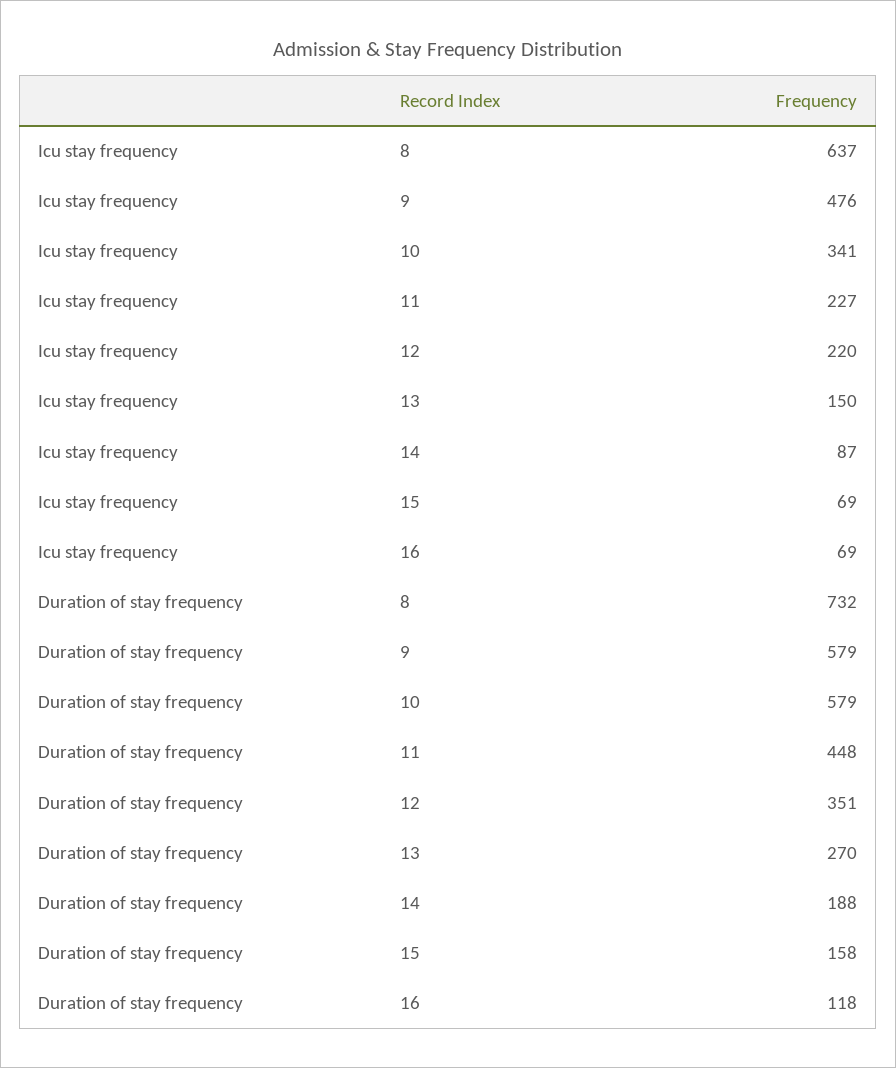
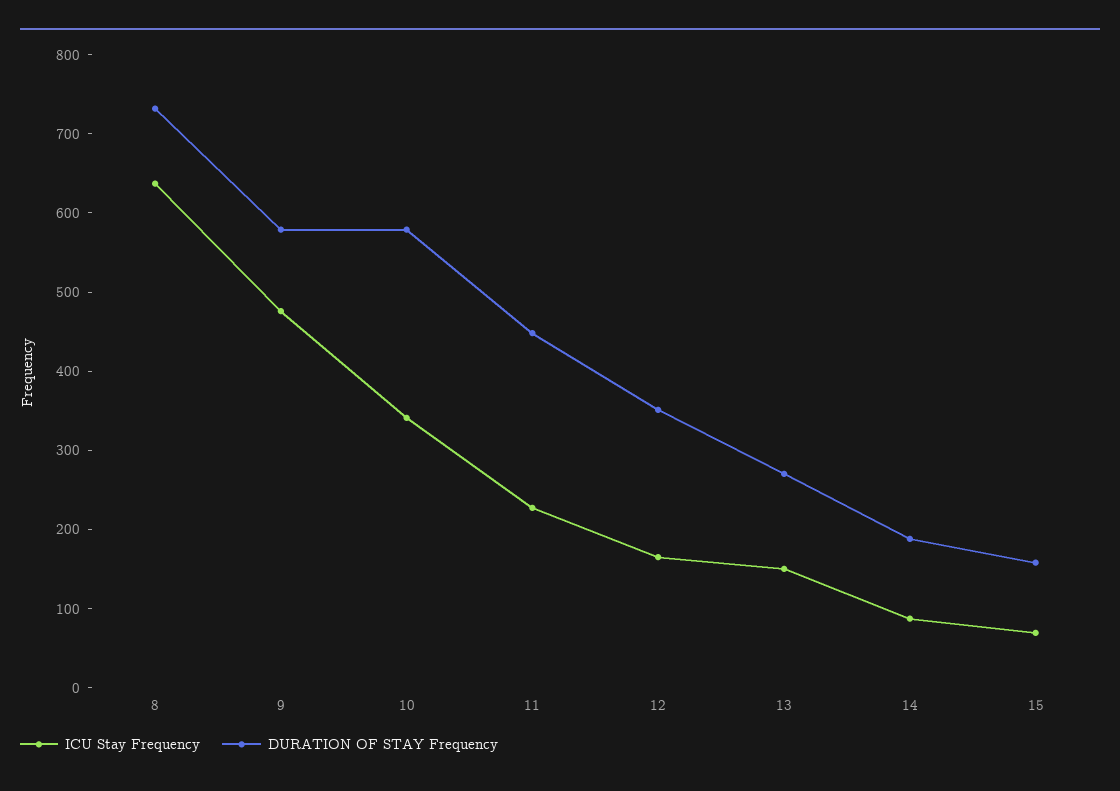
  {
    "Icu stay frequency": {
      "8": 637,
      "9": 476,
      "10": 341,
      "11": 227,
-     "12": 220,
+     "12": 160,
      "13": 150,
      "14": 87,
-     "15": 69,
+     "15": 69
-     "16": 69
    },
    "Duration of stay frequency": {
      "8": 732,
      "9": 579,
      "10": 579,
      "11": 448,
      "12": 351,
      "13": 270,
      "14": 188,
-     "15": 158,
+     "15": 158
-     "16": 118
    }
  }

